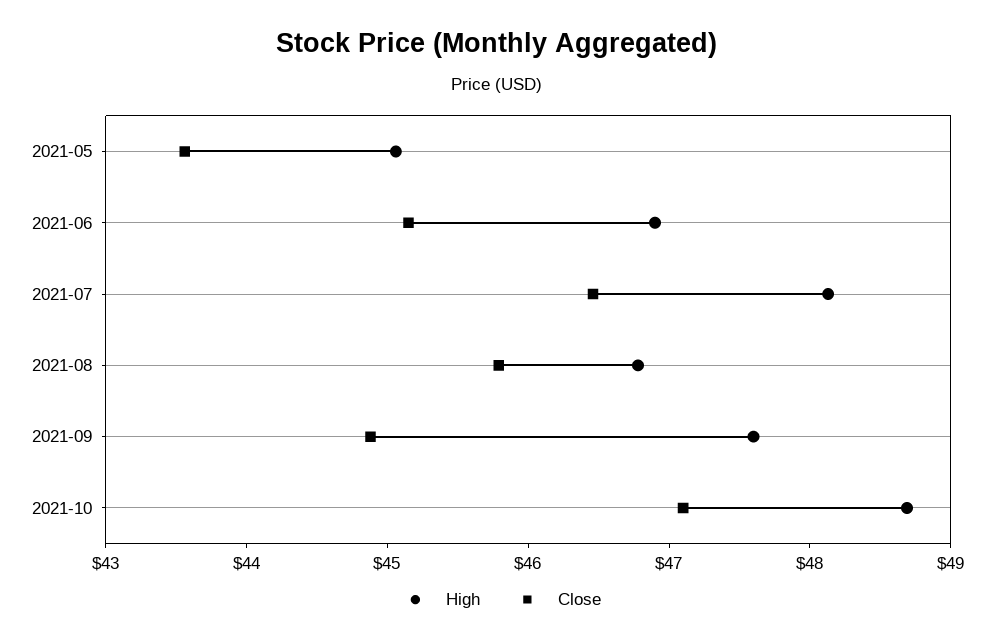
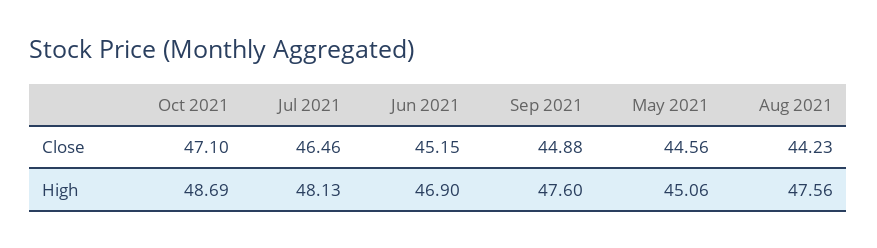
  {
    "High": {
      "2021-05": 45.06,
      "2021-06": 46.9,
      "2021-07": 48.13,
-     "2021-08": 46.8,
+     "2021-08": 47.56,
      "2021-09": 47.6,
      "2021-10": 48.69
    },
    "Close": {
-     "2021-05": 43.6,
+     "2021-05": 44.56,
      "2021-06": 45.15,
      "2021-07": 46.46,
-     "2021-08": 45.8,
+     "2021-08": 44.23,
      "2021-09": 44.88,
      "2021-10": 47.1
    }
  }

